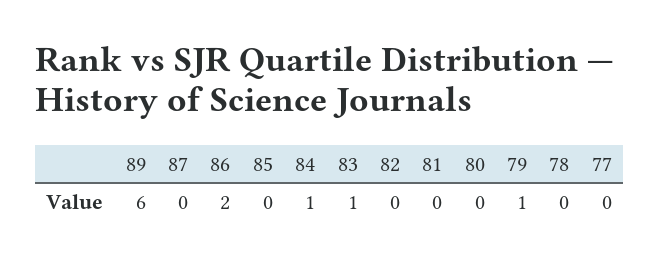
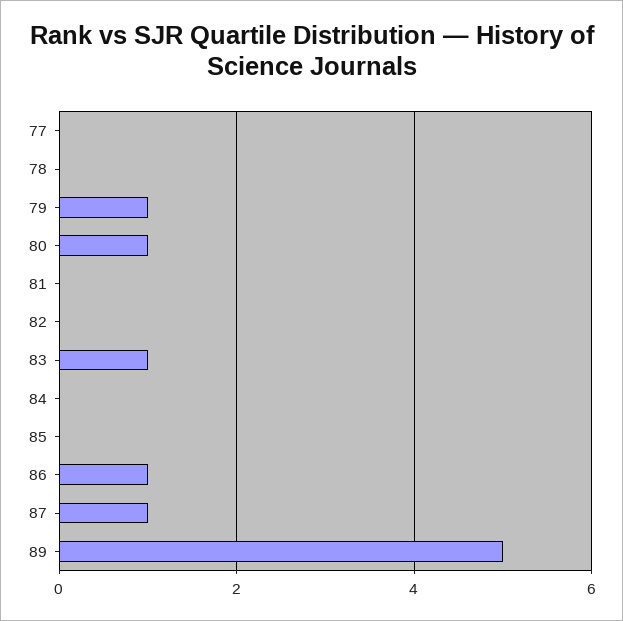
  {
-   "89": 6,
+   "89": 5,
-   "87": 0,
+   "87": 1,
-   "86": 2,
+   "86": 1,
    "85": 0,
-   "84": 1,
+   "84": 0,
    "83": 1,
    "82": 0,
    "81": 0,
-   "80": 0,
+   "80": 1,
    "79": 1,
    "78": 0,
    "77": 0
  }

